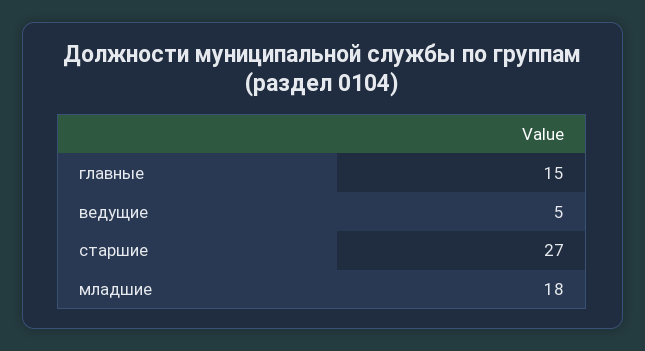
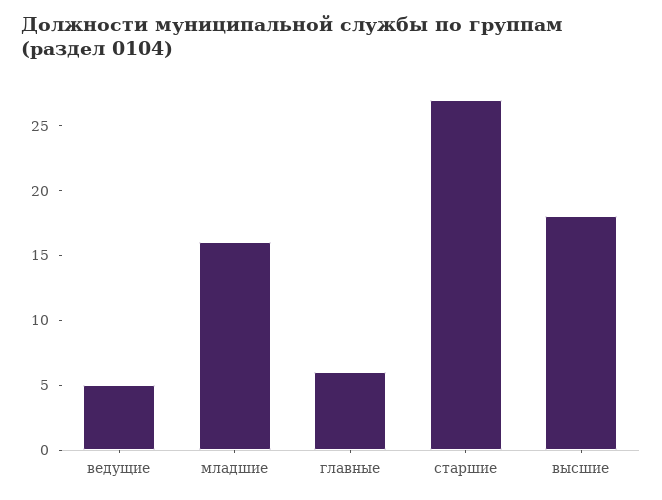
  {
-   "главные": 15,
+   "главные": 6,
    "ведущие": 5,
    "старшие": 27,
-   "младшие": 18
+   "младшие": 16,
+   "высшие": 18
  }

